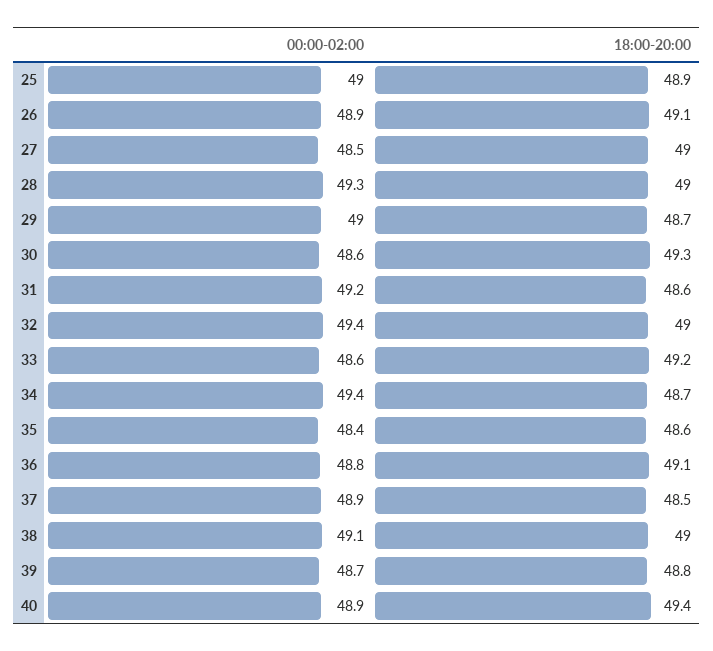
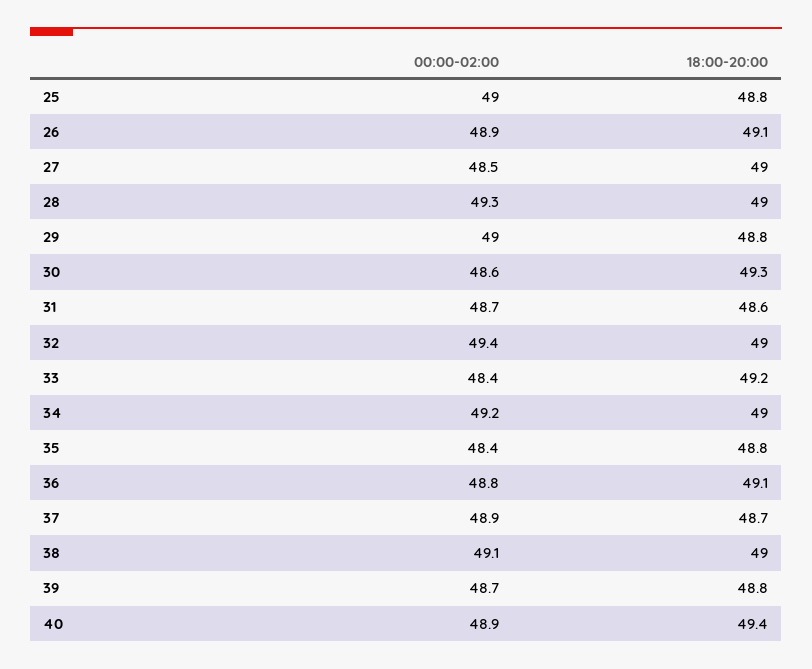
  {
    "00:00-02:00": {
      "25": 49,
      "26": 48.9,
      "27": 48.5,
      "28": 49.3,
      "29": 49,
      "30": 48.6,
-     "31": 49.2,
+     "31": 48.7,
      "32": 49.4,
-     "33": 48.6,
+     "33": 48.4,
-     "34": 49.4,
+     "34": 49.2,
      "35": 48.4,
      "36": 48.8,
      "37": 48.9,
      "38": 49.1,
      "39": 48.7,
      "40": 48.9
    },
    "18:00-20:00": {
-     "25": 48.9,
+     "25": 48.8,
      "26": 49.1,
      "27": 49,
      "28": 49,
-     "29": 48.7,
+     "29": 48.8,
      "30": 49.3,
      "31": 48.6,
      "32": 49,
      "33": 49.2,
-     "34": 48.7,
+     "34": 49,
-     "35": 48.6,
+     "35": 48.8,
      "36": 49.1,
-     "37": 48.5,
+     "37": 48.7,
      "38": 49,
      "39": 48.8,
      "40": 49.4
    }
  }

